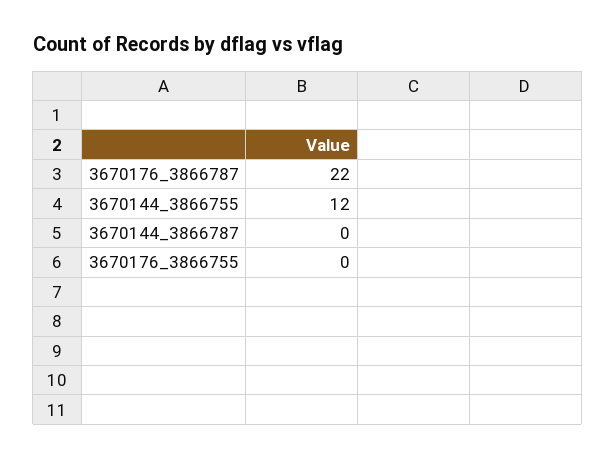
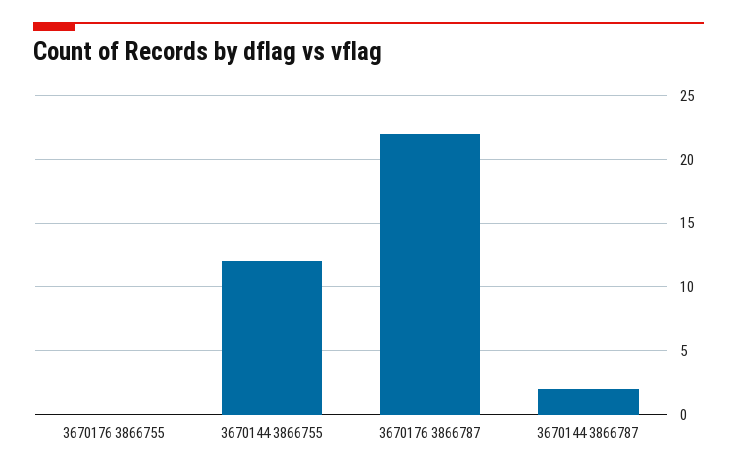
  {
    "3670176_3866787": 22,
    "3670144_3866755": 12,
-   "3670144_3866787": 0,
+   "3670144_3866787": 2,
    "3670176_3866755": 0
  }

